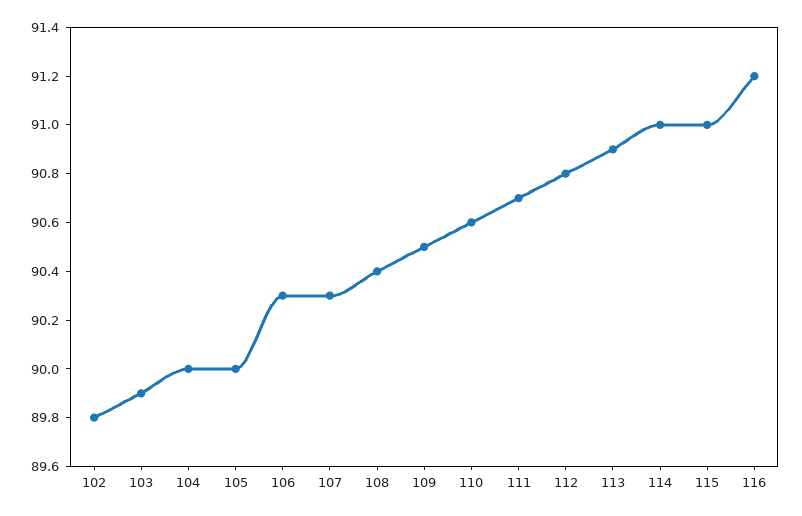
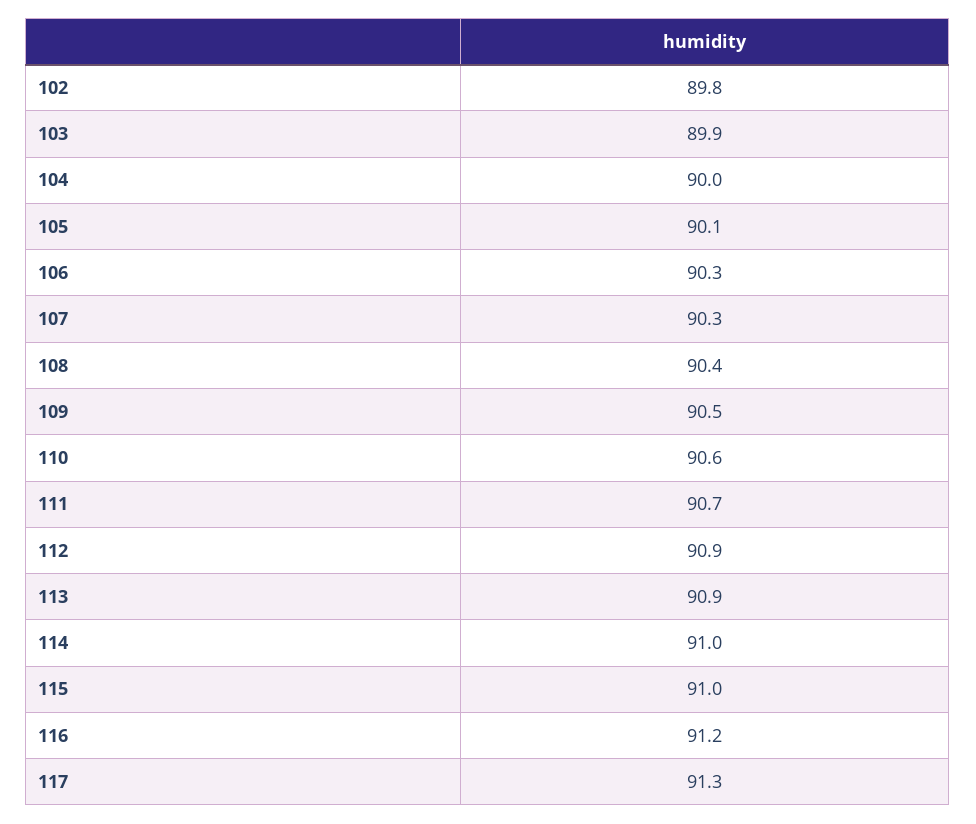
  {
    "102": 89.8,
    "103": 89.9,
    "104": 90,
-   "105": 90,
+   "105": 90.1,
    "106": 90.3,
    "107": 90.3,
    "108": 90.4,
    "109": 90.5,
    "110": 90.6,
    "111": 90.7,
-   "112": 90.8,
+   "112": 90.9,
    "113": 90.9,
    "114": 91,
    "115": 91,
-   "116": 91.2
+   "116": 91.2,
+   "117": 91.3
  }

